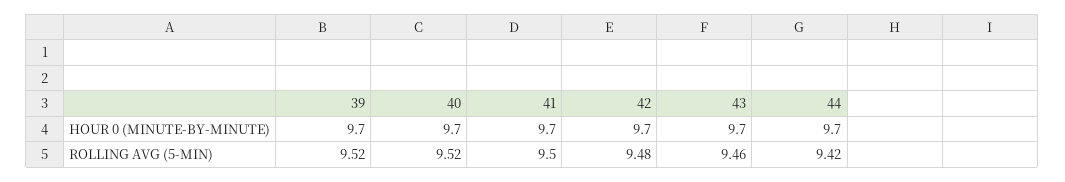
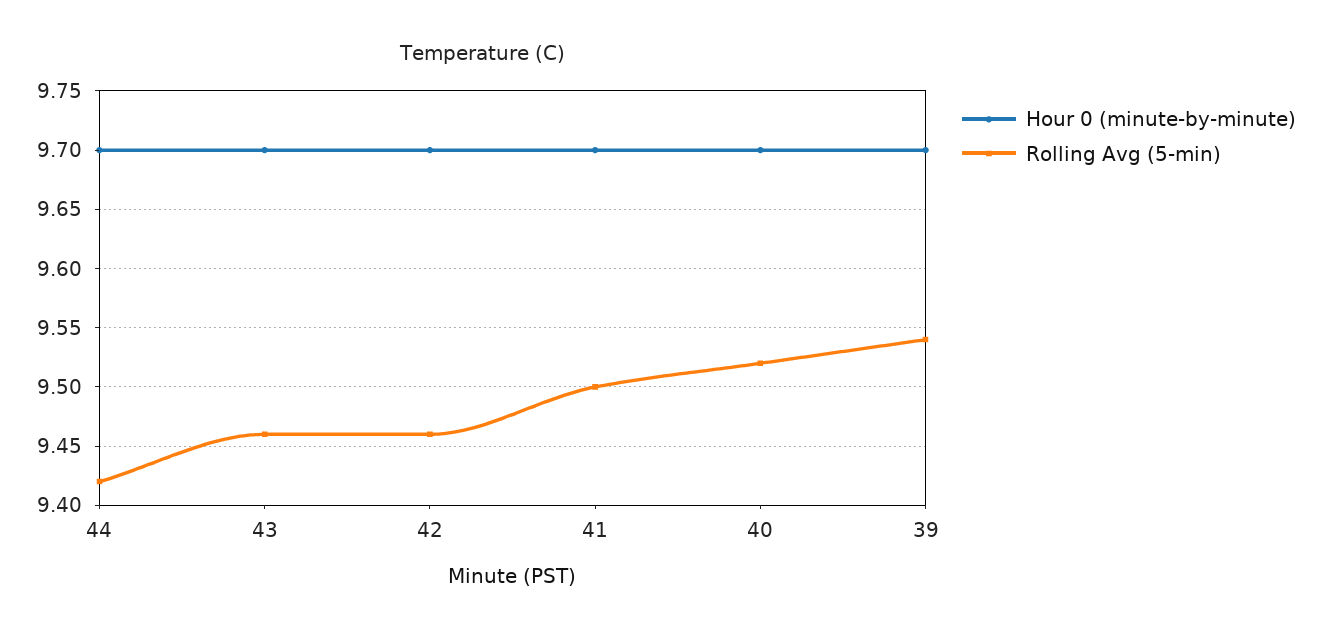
  {
    "HOUR 0 (MINUTE-BY-MINUTE)": {
      "39": 9.7,
      "40": 9.7,
      "41": 9.7,
      "42": 9.7,
      "43": 9.7,
      "44": 9.7
    },
    "ROLLING AVG (5-MIN)": {
-     "39": 9.52,
+     "39": 9.54,
      "40": 9.52,
      "41": 9.5,
-     "42": 9.48,
+     "42": 9.46,
      "43": 9.46,
      "44": 9.42
    }
  }

